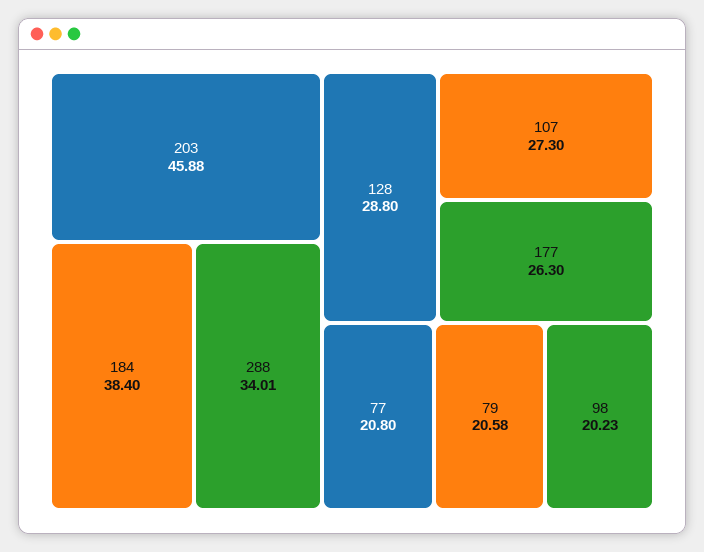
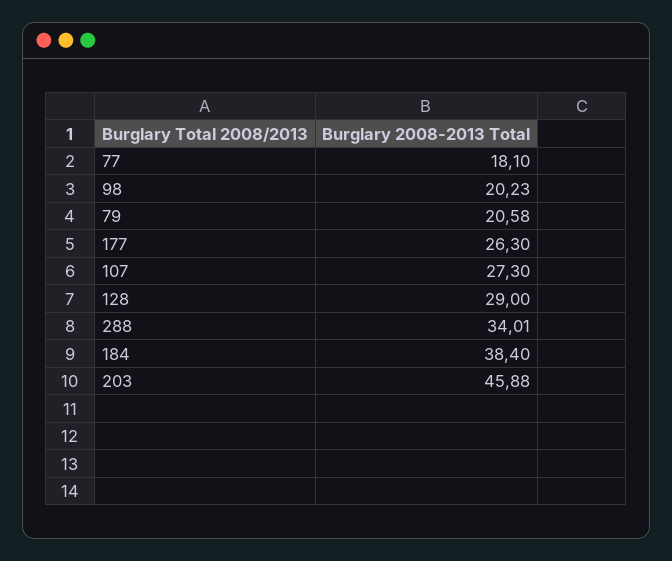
  {
    "203": 45.88,
    "184": 38.4,
    "288": 34.01,
-   "128": 28.8,
+   "128": 29,
    "107": 27.3,
    "177": 26.3,
-   "77": 20.8,
+   "77": 18.1,
    "79": 20.58,
    "98": 20.23
  }

